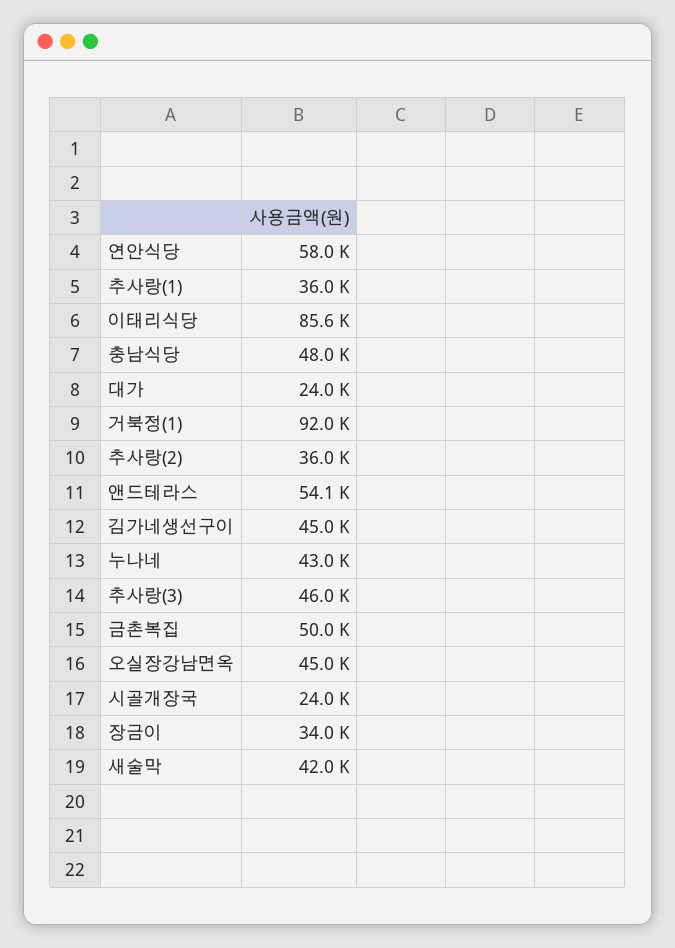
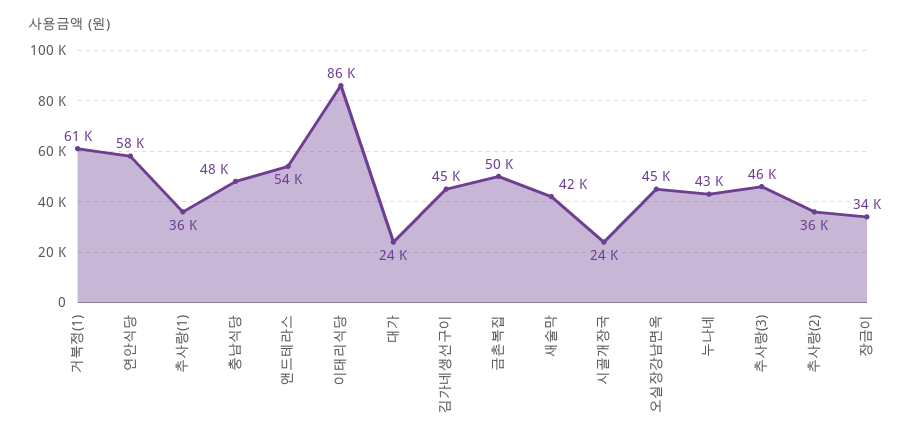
  {
    "연안식당": 58000,
    "추사랑(1)": 36000,
    "이태리식당": 85600,
    "충남식당": 48000,
    "대가": 24000,
-   "거북정(1)": 92000,
+   "거북정(1)": 61000,
    "추사랑(2)": 36000,
    "앤드테라스": 54100,
    "김가네생선구이": 45000,
    "누나네": 43000,
    "추사랑(3)": 46000,
    "금촌복집": 50000,
    "오실장강남면옥": 45000,
    "시골개장국": 24000,
    "장금이": 34000,
    "새술막": 42000
  }

